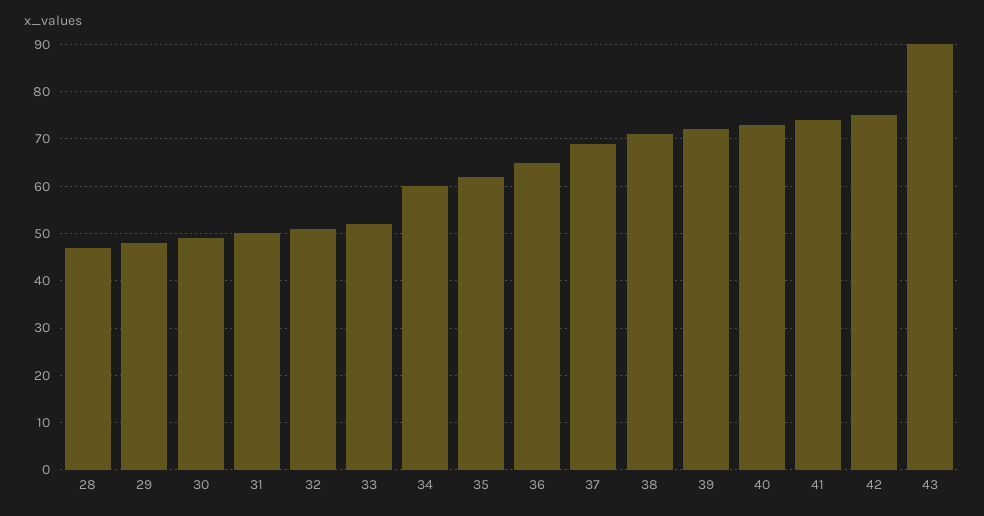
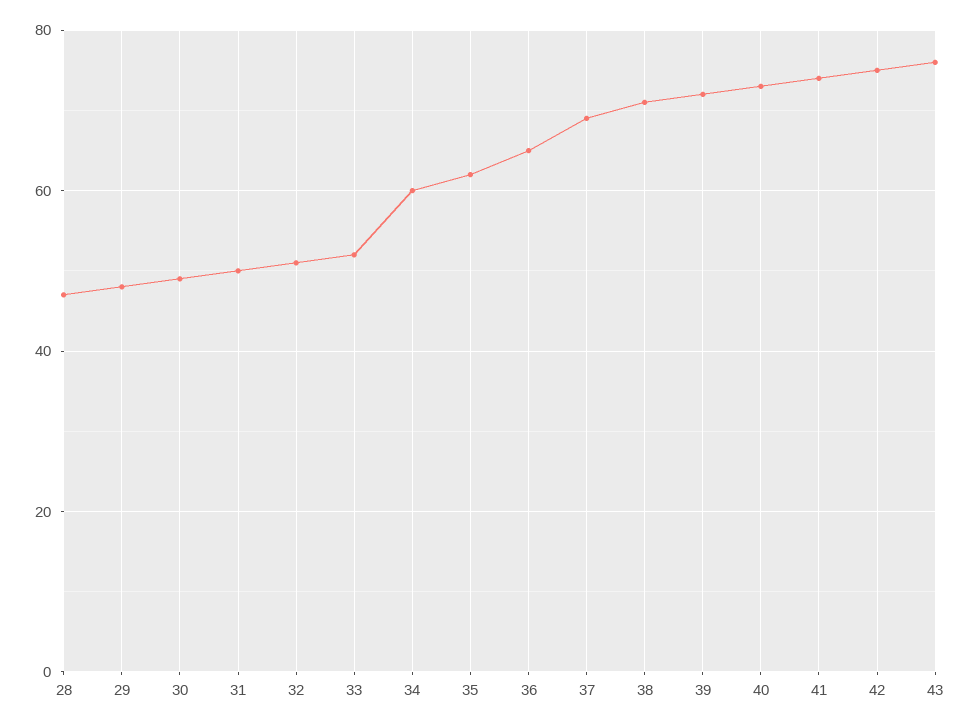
  {
    "28": 45,
    "29": 50,
    "30": 50,
    "31": 50,
    "32": 50,
    "33": 50,
    "34": 60,
    "35": 60,
    "36": 65,
    "37": 70,
    "38": 70,
    "39": 70,
    "40": 75,
    "41": 75,
    "42": 75,
-   "43": 90
+   "43": 75
  }

